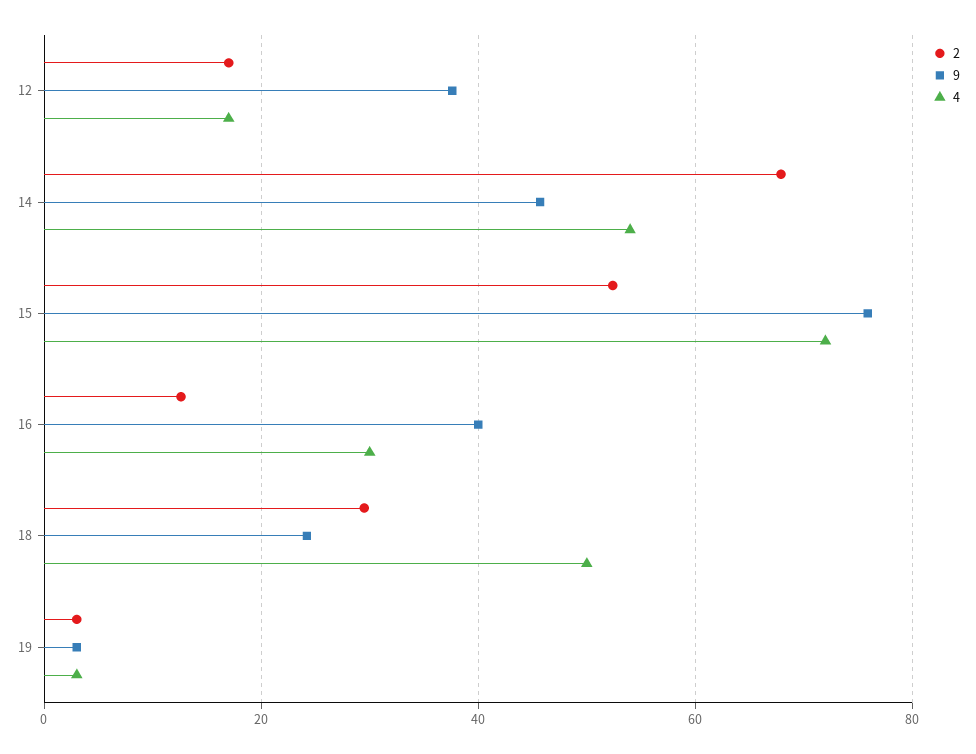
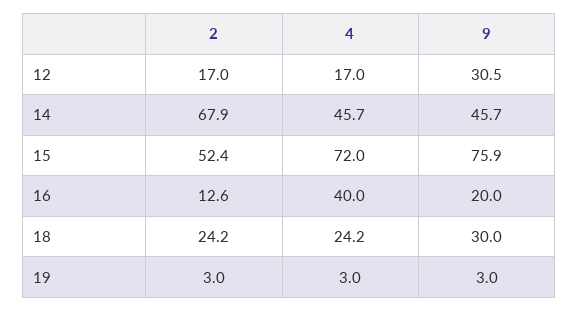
  {
    "2": {
      "12": 17,
      "14": 67.9,
      "15": 52.4,
      "16": 12.6,
-     "18": 30,
+     "18": 24.2,
      "19": 3
    },
    "9": {
-     "12": 38,
+     "12": 30.5,
      "14": 45.7,
      "15": 75.9,
-     "16": 40,
+     "16": 20,
-     "18": 24,
+     "18": 30,
      "19": 3
    },
    "4": {
      "12": 17,
-     "14": 54,
+     "14": 45.7,
      "15": 72,
-     "16": 30,
+     "16": 40,
-     "18": 50,
+     "18": 24.2,
      "19": 3
    }
  }

